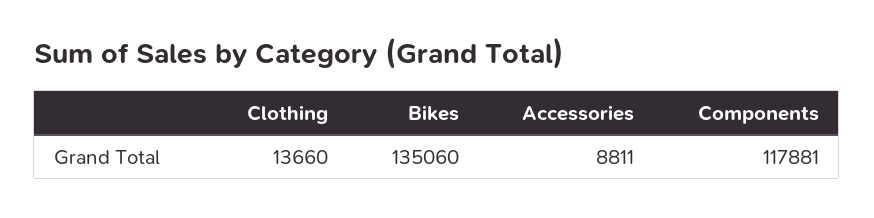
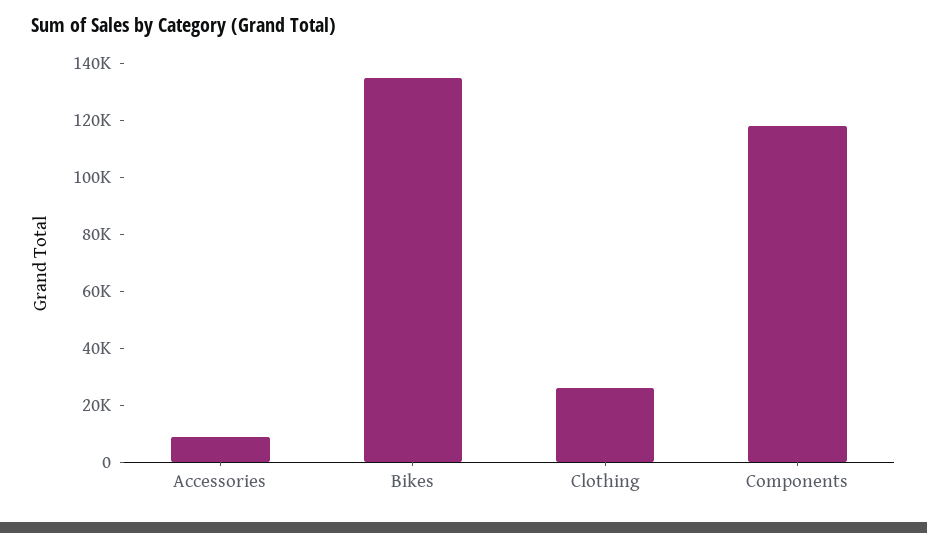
  {
-   "Clothing": 13660,
+   "Clothing": 25000,
    "Bikes": 135060,
    "Accessories": 8811,
    "Components": 117881
  }

